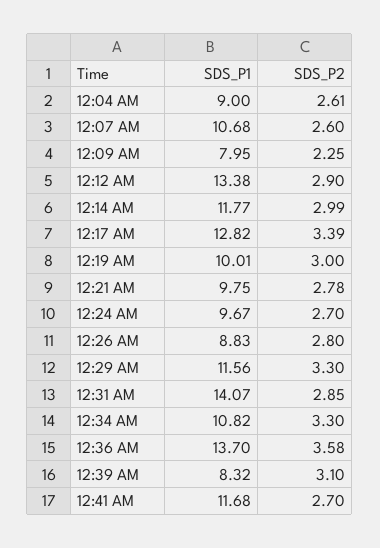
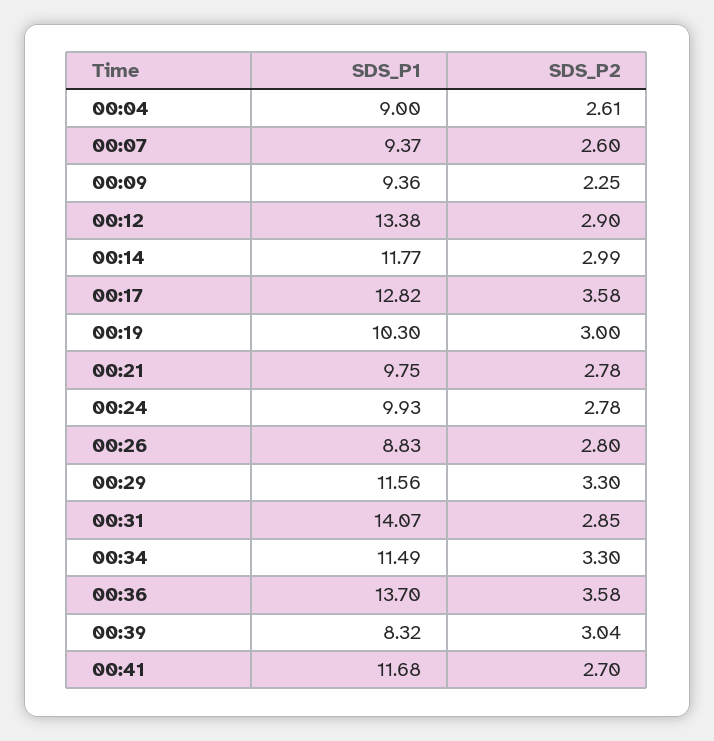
  {
    "SDS_P1": {
      "12:04 AM": 9,
-     "12:07 AM": 10.68,
+     "12:07 AM": 9.37,
-     "12:09 AM": 7.95,
+     "12:09 AM": 9.36,
      "12:12 AM": 13.38,
      "12:14 AM": 11.77,
      "12:17 AM": 12.82,
-     "12:19 AM": 10.01,
+     "12:19 AM": 10.3,
      "12:21 AM": 9.75,
-     "12:24 AM": 9.67,
+     "12:24 AM": 9.93,
      "12:26 AM": 8.83,
      "12:29 AM": 11.56,
      "12:31 AM": 14.07,
-     "12:34 AM": 10.82,
+     "12:34 AM": 11.49,
      "12:36 AM": 13.7,
      "12:39 AM": 8.32,
      "12:41 AM": 11.68
    },
    "SDS_P2": {
      "12:04 AM": 2.61,
      "12:07 AM": 2.6,
      "12:09 AM": 2.25,
      "12:12 AM": 2.9,
      "12:14 AM": 2.99,
-     "12:17 AM": 3.39,
+     "12:17 AM": 3.58,
      "12:19 AM": 3,
      "12:21 AM": 2.78,
-     "12:24 AM": 2.7,
+     "12:24 AM": 2.78,
      "12:26 AM": 2.8,
      "12:29 AM": 3.3,
      "12:31 AM": 2.85,
      "12:34 AM": 3.3,
      "12:36 AM": 3.58,
-     "12:39 AM": 3.1,
+     "12:39 AM": 3.04,
      "12:41 AM": 2.7
    }
  }

